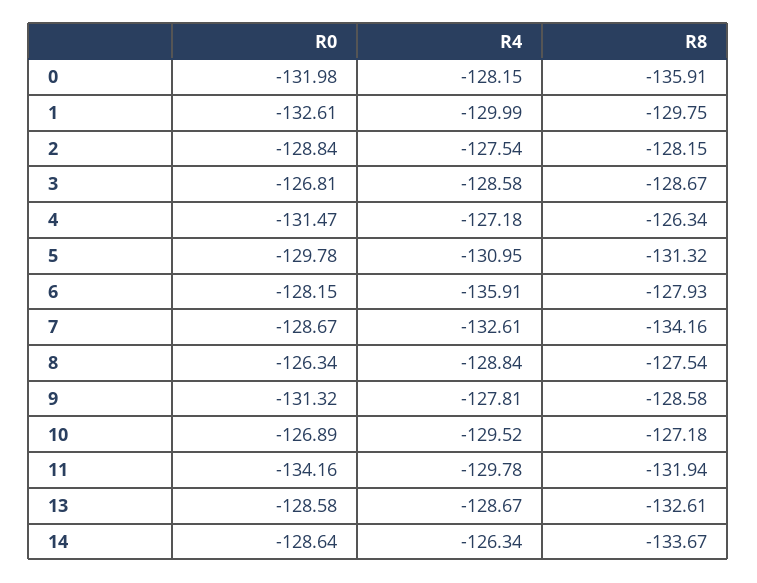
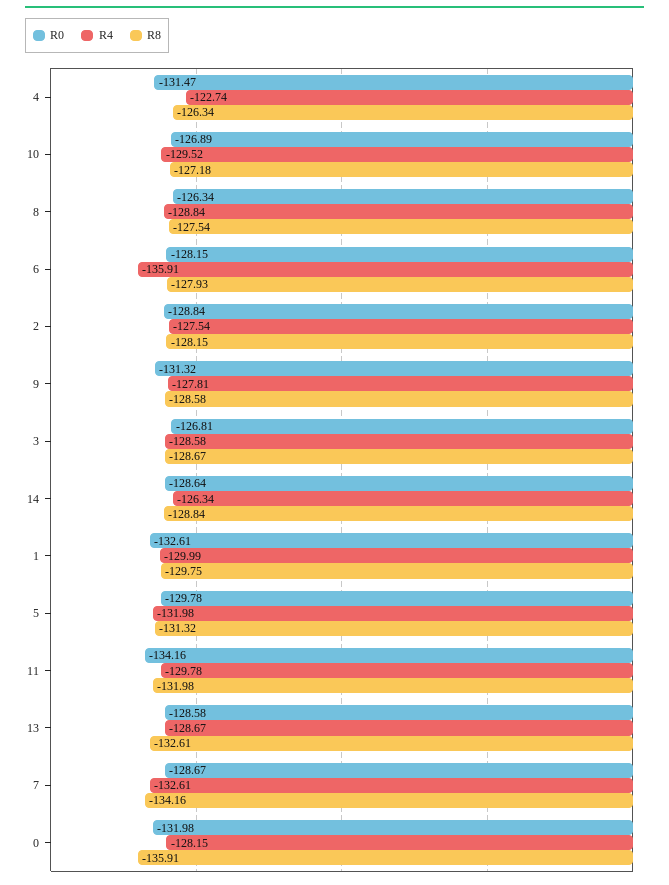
  {
    "R0": {
      "0": -131.98,
      "1": -132.61,
      "2": -128.84,
      "3": -126.81,
      "4": -131.47,
      "5": -129.78,
      "6": -128.15,
      "7": -128.67,
      "8": -126.34,
      "9": -131.32,
      "10": -126.89,
      "11": -134.16,
      "13": -128.58,
      "14": -128.64
    },
    "R4": {
      "0": -128.15,
      "1": -129.99,
      "2": -127.54,
      "3": -128.58,
-     "4": -127.18,
+     "4": -122.74,
-     "5": -130.95,
+     "5": -131.98,
      "6": -135.91,
      "7": -132.61,
      "8": -128.84,
      "9": -127.81,
      "10": -129.52,
      "11": -129.78,
      "13": -128.67,
      "14": -126.34
    },
    "R8": {
      "0": -135.91,
      "1": -129.75,
      "2": -128.15,
      "3": -128.67,
      "4": -126.34,
      "5": -131.32,
      "6": -127.93,
      "7": -134.16,
      "8": -127.54,
      "9": -128.58,
      "10": -127.18,
-     "11": -131.94,
+     "11": -131.98,
      "13": -132.61,
-     "14": -133.67
+     "14": -128.84
    }
  }

